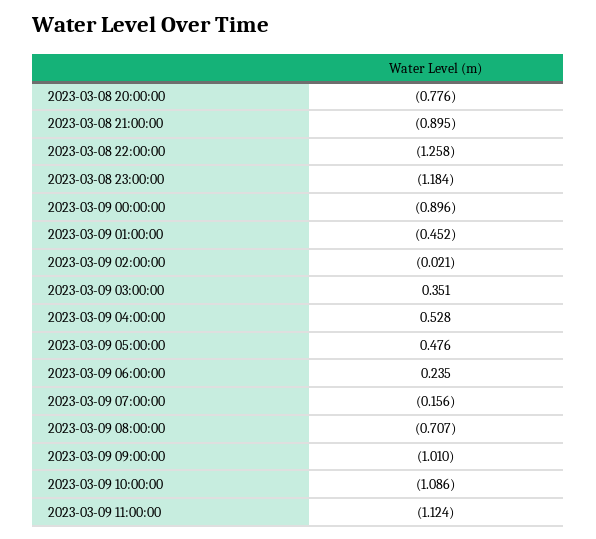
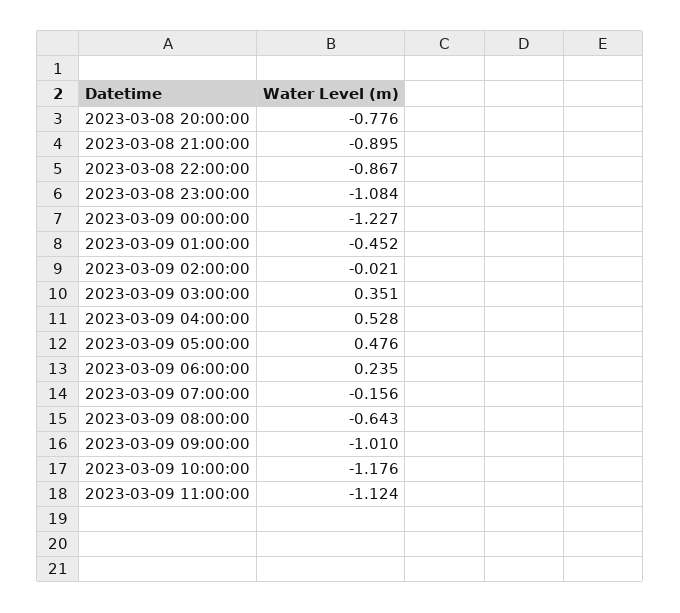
  {
    "2023-03-08 20:00:00": -0.776,
    "2023-03-08 21:00:00": -0.895,
-   "2023-03-08 22:00:00": -1.258,
+   "2023-03-08 22:00:00": -0.867,
-   "2023-03-08 23:00:00": -1.184,
+   "2023-03-08 23:00:00": -1.084,
-   "2023-03-09 00:00:00": -0.896,
+   "2023-03-09 00:00:00": -1.227,
    "2023-03-09 01:00:00": -0.452,
    "2023-03-09 02:00:00": -0.021,
    "2023-03-09 03:00:00": 0.351,
    "2023-03-09 04:00:00": 0.528,
    "2023-03-09 05:00:00": 0.476,
    "2023-03-09 06:00:00": 0.235,
    "2023-03-09 07:00:00": -0.156,
-   "2023-03-09 08:00:00": -0.707,
+   "2023-03-09 08:00:00": -0.643,
    "2023-03-09 09:00:00": -1.01,
-   "2023-03-09 10:00:00": -1.086,
+   "2023-03-09 10:00:00": -1.176,
    "2023-03-09 11:00:00": -1.124
  }

